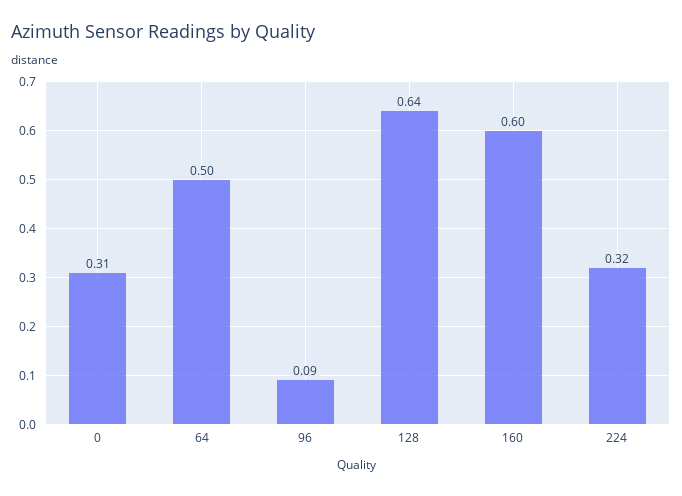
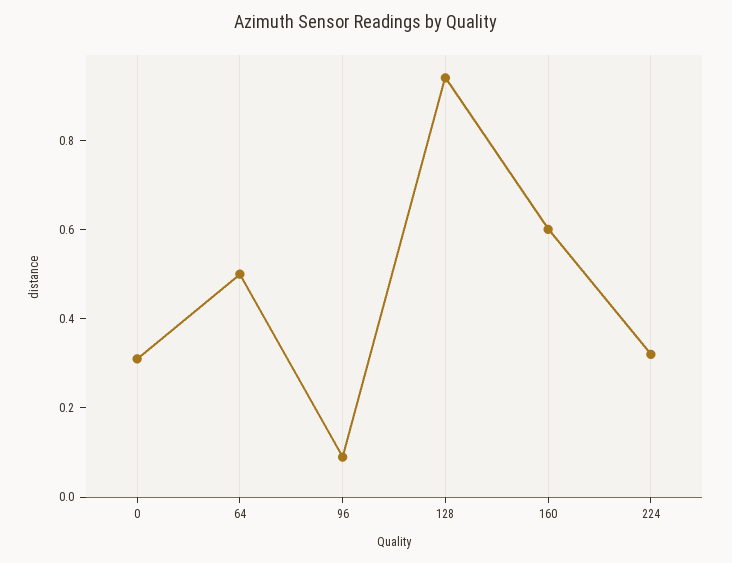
  {
    "0": 0.31,
    "64": 0.5,
    "96": 0.09,
-   "128": 0.64,
+   "128": 0.95,
    "160": 0.6,
    "224": 0.32
  }

